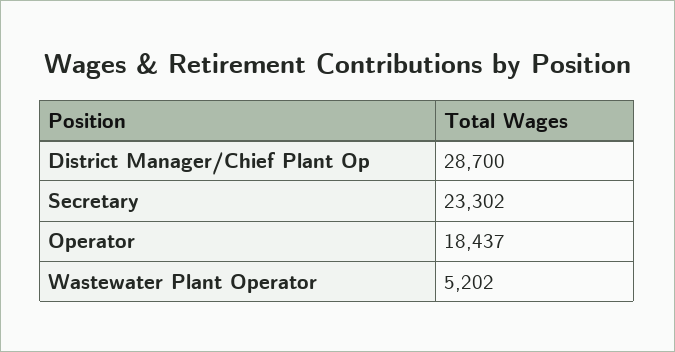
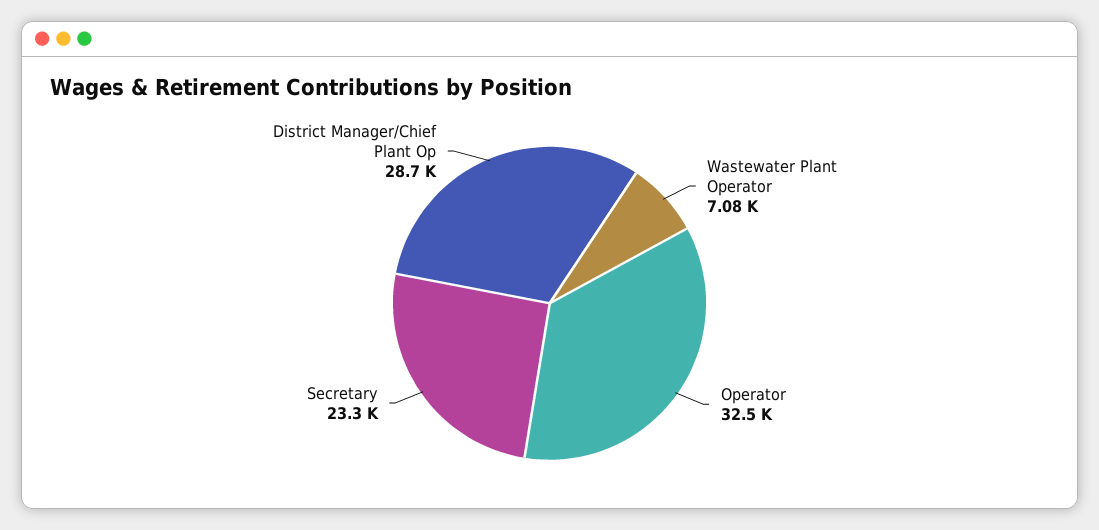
  {
    "District Manager/Chief Plant Op": 28700,
    "Secretary": 23302,
-   "Operator": 18437,
+   "Operator": 32500,
-   "Wastewater Plant Operator": 5202
+   "Wastewater Plant Operator": 7080
  }

